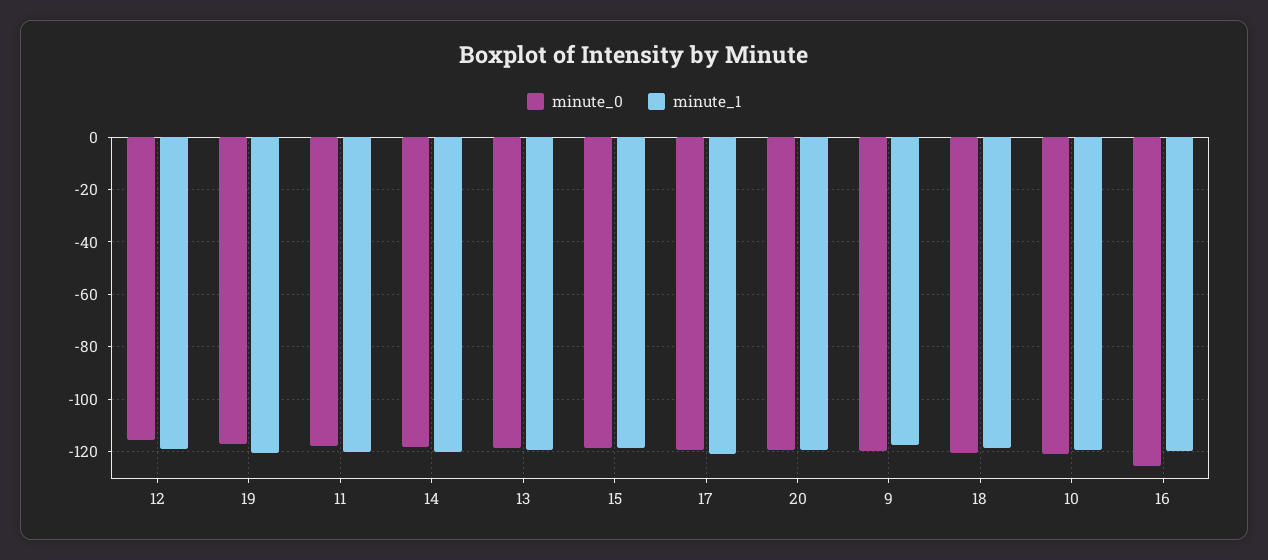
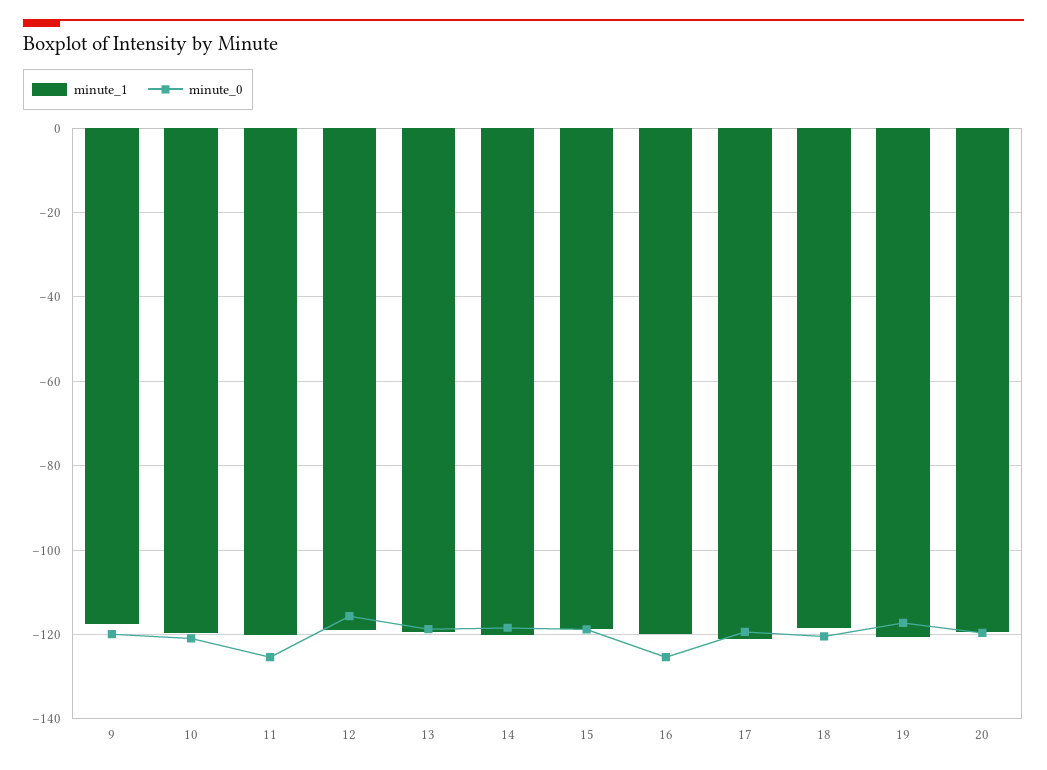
  {
    "minute_0": {
      "12": -116,
      "19": -118,
-     "11": -117.5,
+     "11": -126,
      "14": -118,
      "13": -118,
      "15": -118,
      "17": -120,
      "20": -120,
      "9": -120,
      "18": -120,
      "10": -120,
      "16": -126
    },
    "minute_1": {
      "12": -118,
      "19": -120,
      "11": -120,
      "14": -120,
      "13": -120,
      "15": -118,
      "17": -122,
      "20": -120,
      "9": -118,
      "18": -118,
      "10": -120,
      "16": -120
    }
  }

